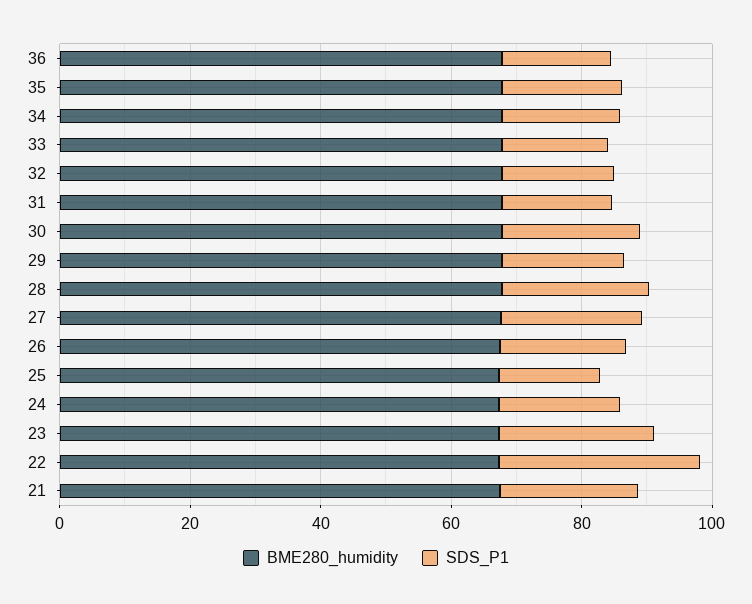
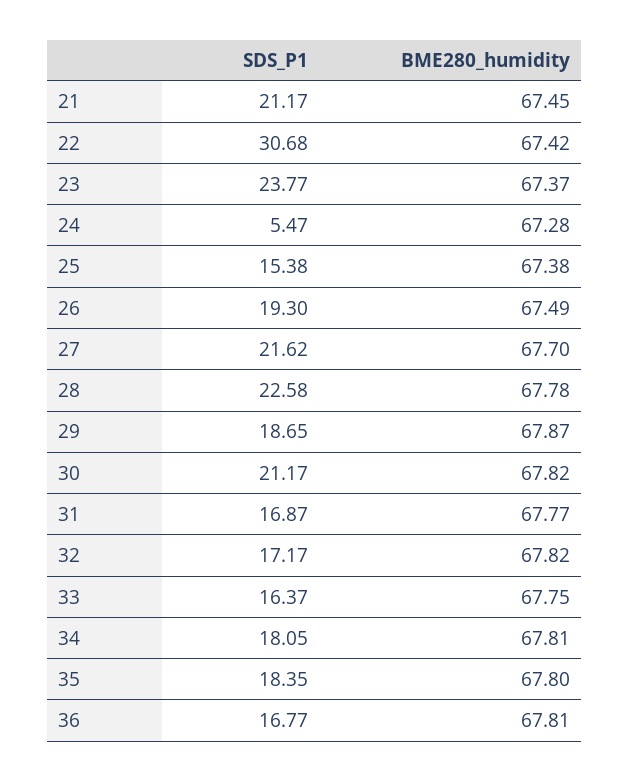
  {
    "BME280_humidity": {
      "36": 67.81,
      "35": 67.8,
      "34": 67.81,
      "33": 67.75,
      "32": 67.82,
      "31": 67.77,
      "30": 67.82,
      "29": 67.87,
      "28": 67.78,
      "27": 67.7,
      "26": 67.49,
      "25": 67.38,
      "24": 67.28,
      "23": 67.37,
      "22": 67.42,
      "21": 67.45
    },
    "SDS_P1": {
      "36": 16.77,
      "35": 18.35,
      "34": 18.05,
      "33": 16.37,
      "32": 17.17,
      "31": 16.87,
      "30": 21.17,
      "29": 18.65,
      "28": 22.58,
      "27": 21.62,
      "26": 19.3,
      "25": 15.38,
-     "24": 20,
+     "24": 5.47,
      "23": 23.77,
      "22": 30.68,
      "21": 21.17
    }
  }

